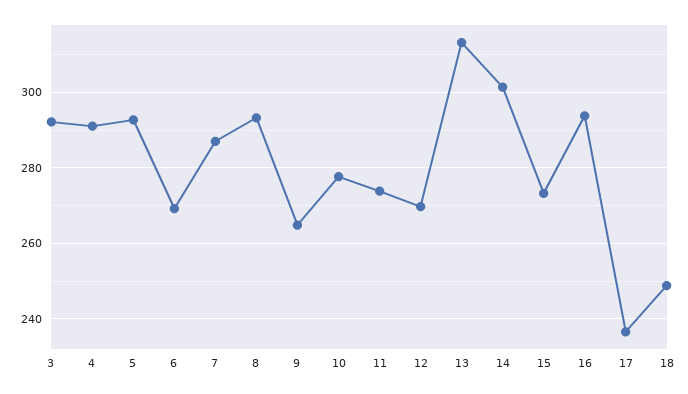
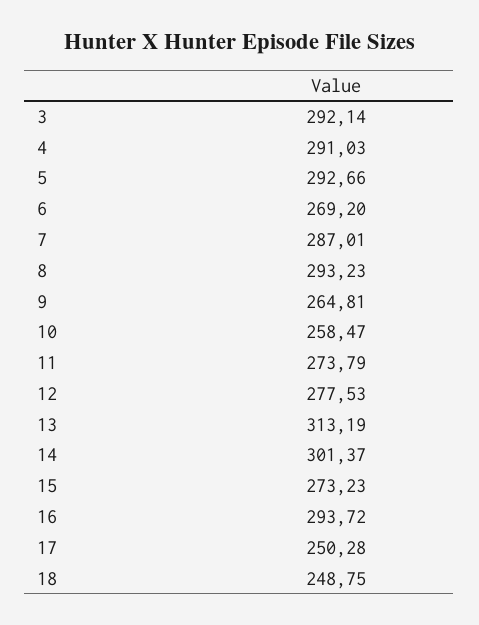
  {
    "3": 292.14,
    "4": 291.03,
    "5": 292.66,
    "6": 269.2,
    "7": 287.01,
    "8": 293.23,
    "9": 264.81,
-   "10": 278,
+   "10": 258.47,
    "11": 273.79,
-   "12": 270,
+   "12": 277.53,
    "13": 313.19,
    "14": 301.37,
    "15": 273.23,
    "16": 293.72,
-   "17": 236,
+   "17": 250.28,
    "18": 248.75
  }

